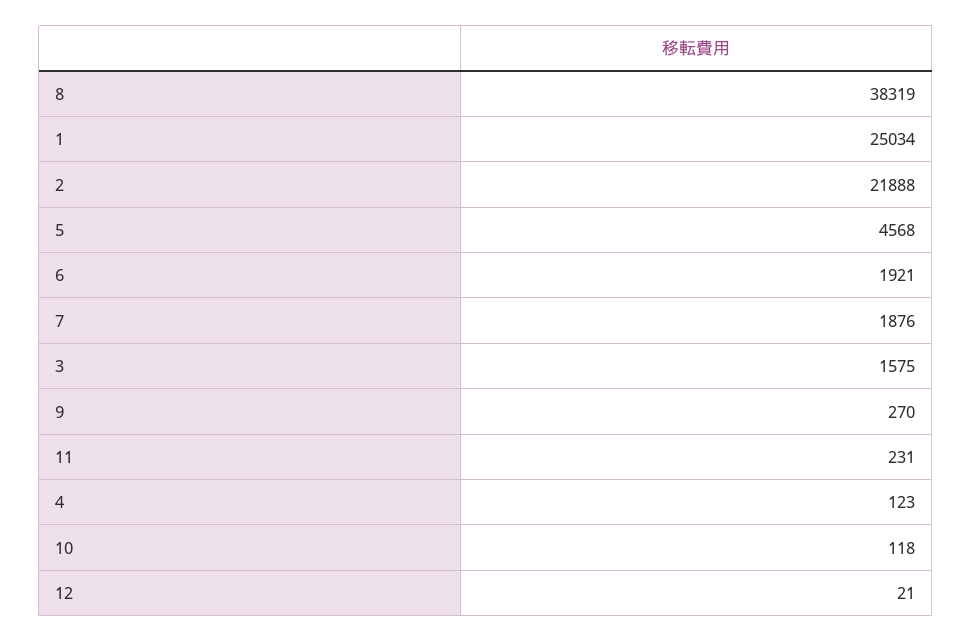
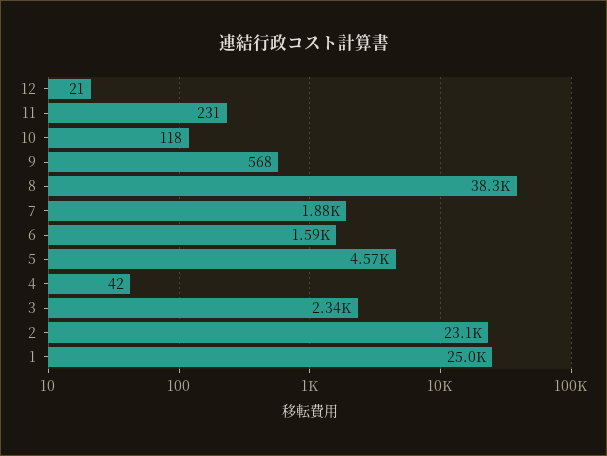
  {
    "8": 38319,
    "1": 25034,
-   "2": 21888,
+   "2": 23100,
    "5": 4568,
-   "6": 1921,
+   "6": 1590,
    "7": 1876,
-   "3": 1575,
+   "3": 2340,
-   "9": 270,
+   "9": 568,
    "11": 231,
-   "4": 123,
+   "4": 42,
    "10": 118,
    "12": 21
  }

